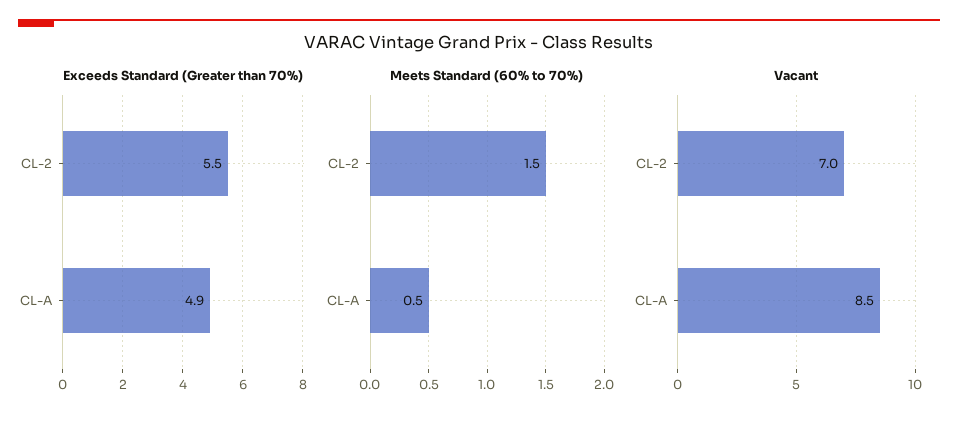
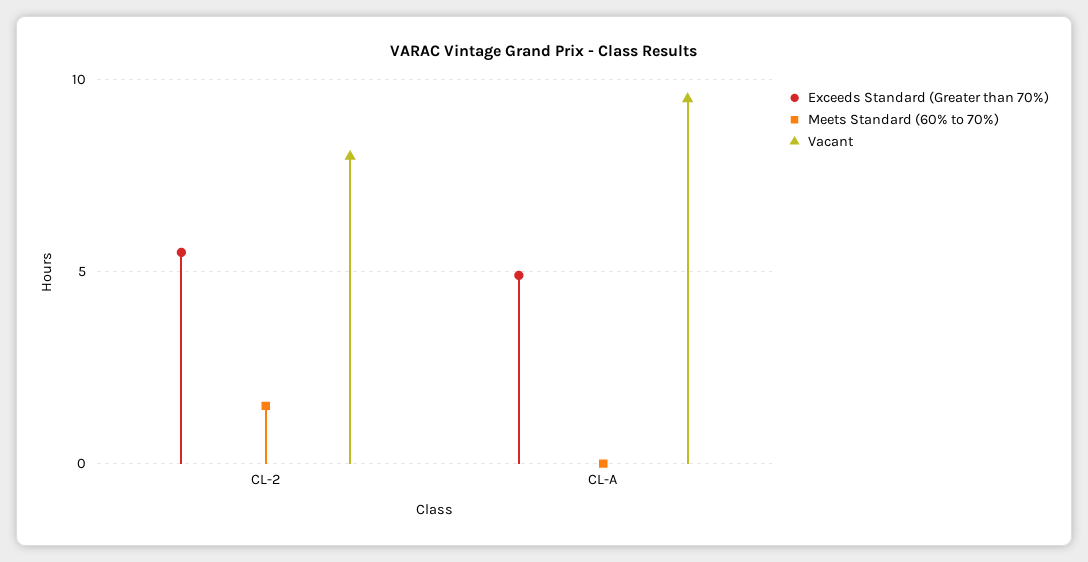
  {
    "Exceeds Standard (Greater than 70%)": {
      "CL-2": 5.5,
      "CL-A": 4.9
    },
    "Meets Standard (60% to 70%)": {
      "CL-2": 1.5,
-     "CL-A": 0.5
+     "CL-A": 0
    },
    "Vacant": {
-     "CL-2": 7,
+     "CL-2": 8,
-     "CL-A": 8.5
+     "CL-A": 9.5
    }
  }

